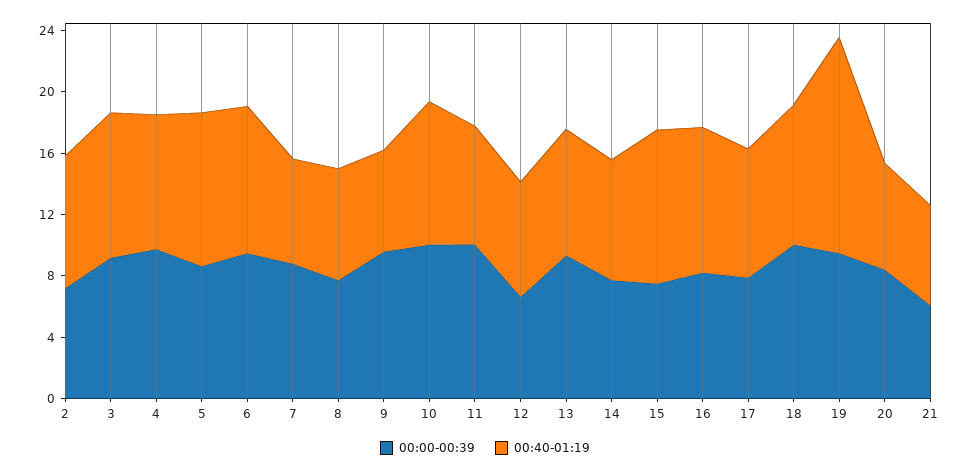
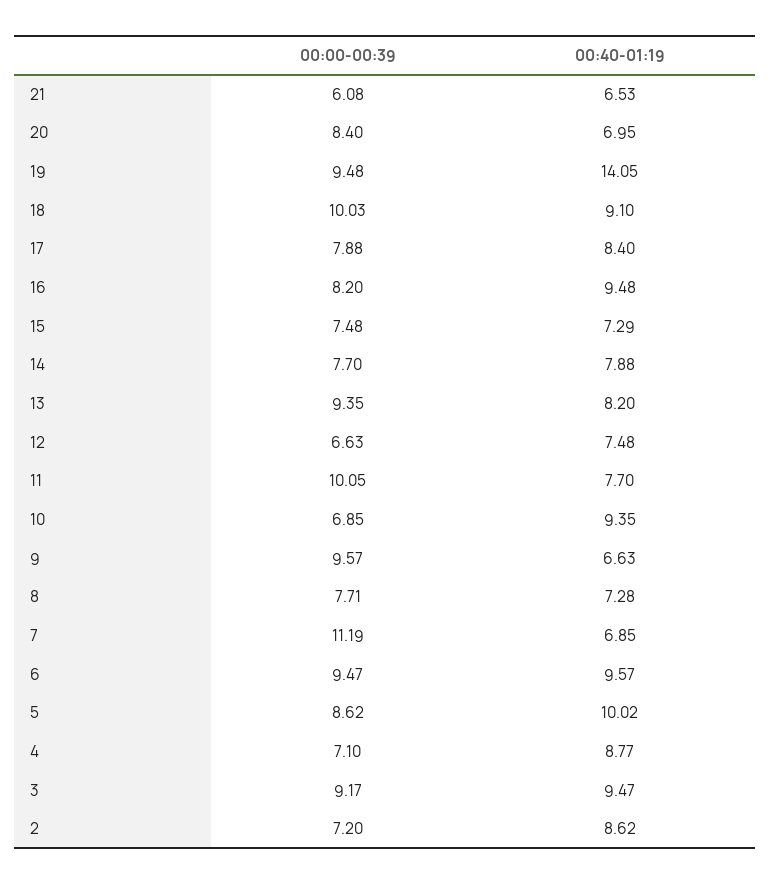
  {
    "00:00-00:39": {
      "2": 7.2,
      "3": 9.17,
-     "4": 10,
+     "4": 7.1,
      "5": 8.62,
      "6": 9.47,
-     "7": 9,
+     "7": 11.19,
      "8": 7.71,
      "9": 9.57,
-     "10": 10,
+     "10": 6.85,
      "11": 10.05,
      "12": 6.63,
      "13": 9.35,
      "14": 7.7,
      "15": 7.48,
      "16": 8.2,
      "17": 7.88,
      "18": 10.03,
      "19": 9.48,
      "20": 8.4,
      "21": 6.08
    },
    "00:40-01:19": {
      "2": 8.62,
      "3": 9.47,
      "4": 8.77,
      "5": 10.02,
      "6": 9.57,
      "7": 6.85,
      "8": 7.28,
      "9": 6.63,
      "10": 9.35,
      "11": 7.7,
      "12": 7.48,
      "13": 8.2,
      "14": 7.88,
-     "15": 10,
+     "15": 7.29,
      "16": 9.48,
      "17": 8.4,
      "18": 9.1,
      "19": 14.05,
      "20": 6.95,
      "21": 6.53
    }
  }

